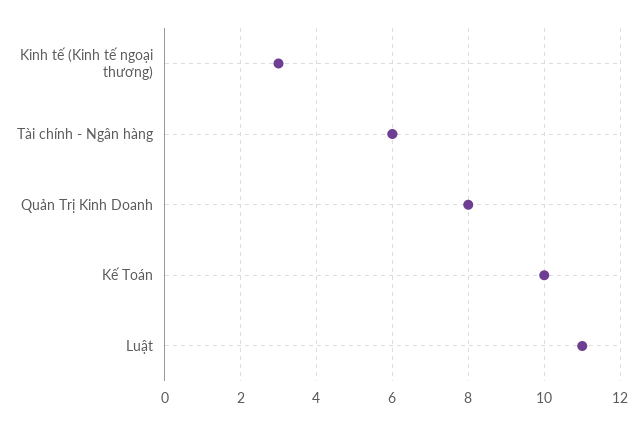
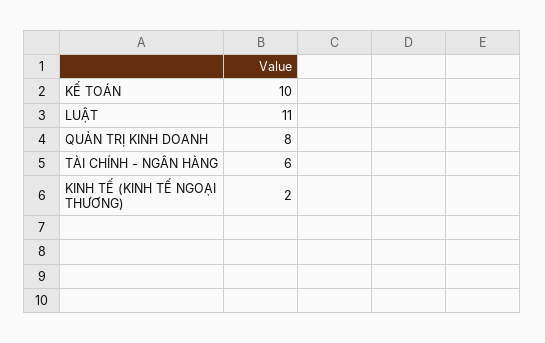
  {
-   "Kinh tế (Kinh tế ngoại thương)": 3,
+   "Kinh tế (Kinh tế ngoại thương)": 2,
    "Tài chính - Ngân hàng": 6,
    "Quản Trị Kinh Doanh": 8,
    "Kế Toán": 10,
    "Luật": 11
  }

